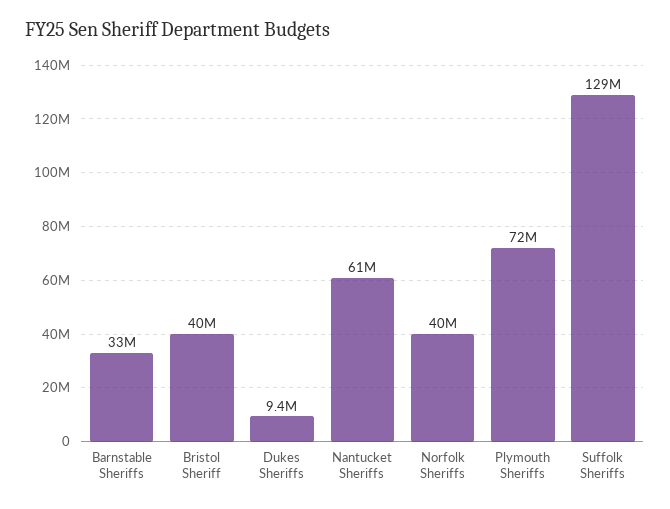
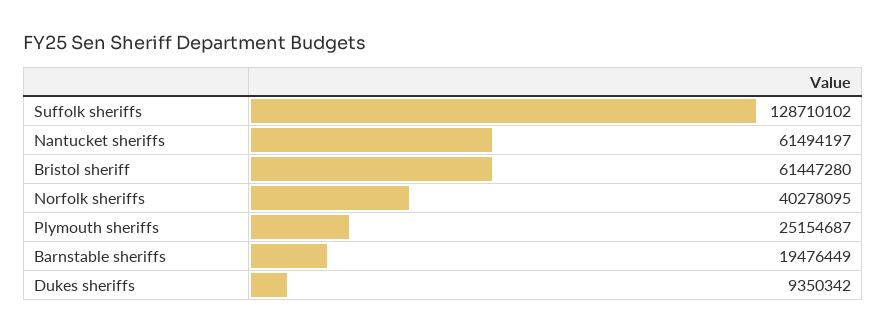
  {
-   "Barnstable Sheriffs": 33000000,
+   "Barnstable Sheriffs": 19476449,
-   "Bristol Sheriff": 40000000,
+   "Bristol Sheriff": 61447280,
    "Dukes Sheriffs": 9350342,
    "Nantucket Sheriffs": 61494197,
    "Norfolk Sheriffs": 40278095,
-   "Plymouth Sheriffs": 72000000,
+   "Plymouth Sheriffs": 25154687,
    "Suffolk Sheriffs": 128710102
  }

